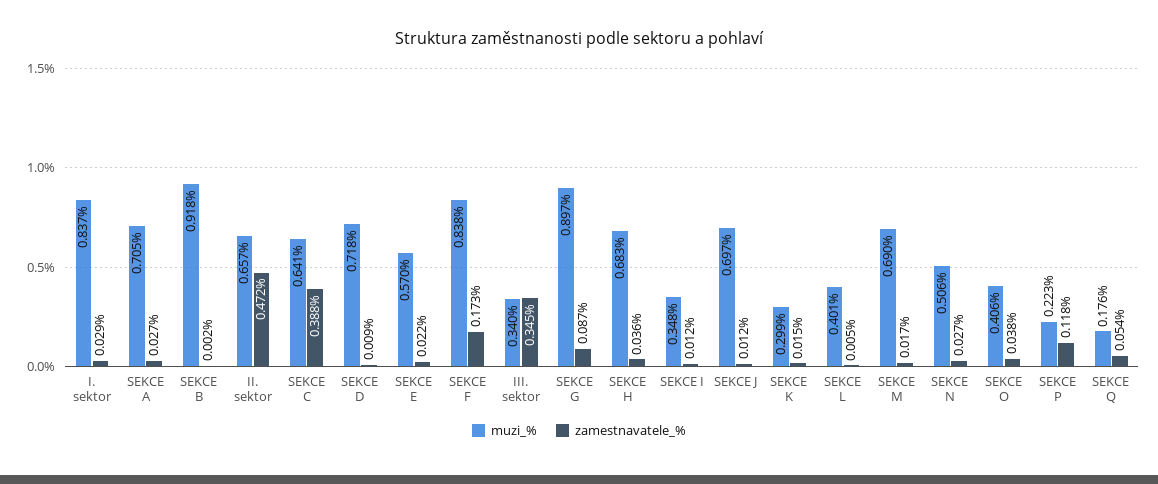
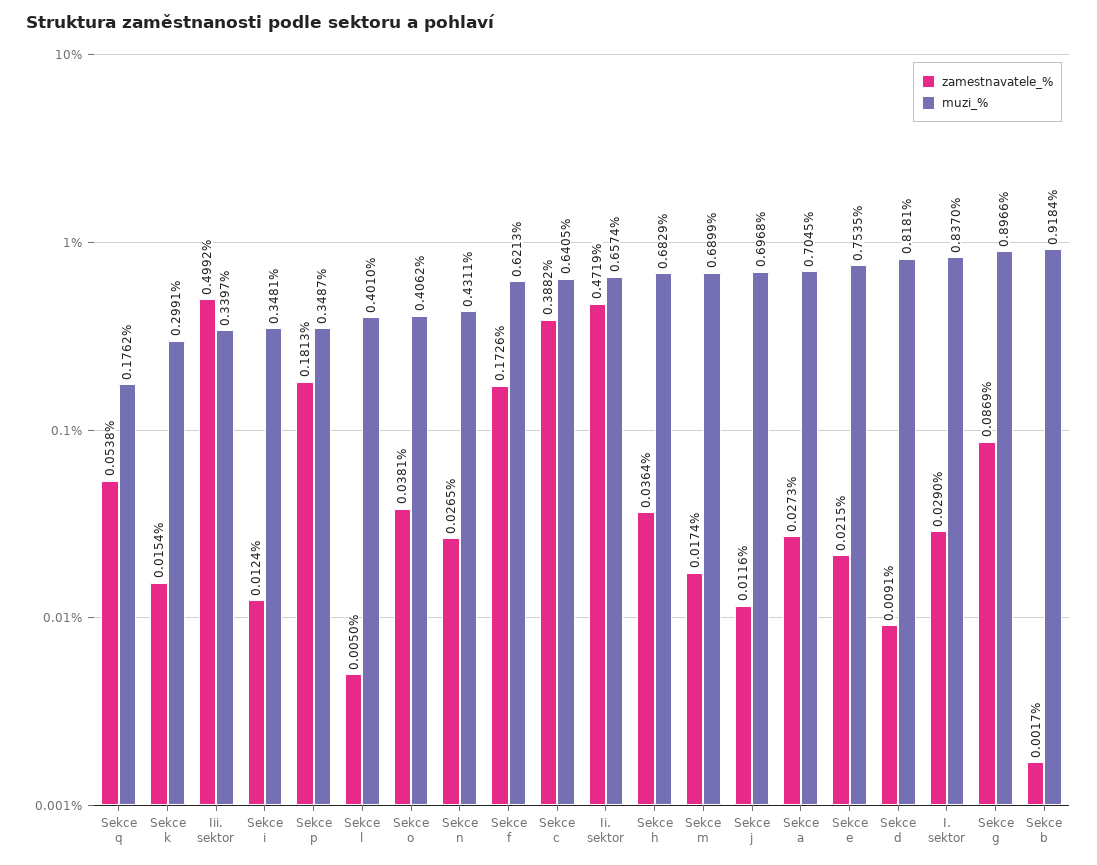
  {
    "muzi_%": {
      "I. sektor": 0.837,
      "SEKCE A": 0.7045,
      "SEKCE B": 0.9184,
      "II. sektor": 0.6574,
      "SEKCE C": 0.6405,
-     "SEKCE D": 0.718,
+     "SEKCE D": 0.8181,
-     "SEKCE E": 0.57,
+     "SEKCE E": 0.7535,
-     "SEKCE F": 0.838,
+     "SEKCE F": 0.6213,
      "III. sektor": 0.3397,
      "SEKCE G": 0.8966,
      "SEKCE H": 0.6829,
      "SEKCE I": 0.3481,
      "SEKCE J": 0.6968,
      "SEKCE K": 0.2991,
      "SEKCE L": 0.401,
      "SEKCE M": 0.6899,
-     "SEKCE N": 0.506,
+     "SEKCE N": 0.4311,
      "SEKCE O": 0.4062,
-     "SEKCE P": 0.223,
+     "SEKCE P": 0.3487,
      "SEKCE Q": 0.1762
    },
    "zamestnavatele_%": {
      "I. sektor": 0.029,
      "SEKCE A": 0.0273,
      "SEKCE B": 0.0017,
      "II. sektor": 0.4719,
      "SEKCE C": 0.3882,
      "SEKCE D": 0.0091,
      "SEKCE E": 0.0215,
      "SEKCE F": 0.1726,
-     "III. sektor": 0.345,
+     "III. sektor": 0.4992,
      "SEKCE G": 0.0869,
      "SEKCE H": 0.0364,
      "SEKCE I": 0.0124,
      "SEKCE J": 0.0116,
      "SEKCE K": 0.0154,
      "SEKCE L": 0.005,
      "SEKCE M": 0.0174,
      "SEKCE N": 0.0265,
      "SEKCE O": 0.0381,
-     "SEKCE P": 0.118,
+     "SEKCE P": 0.1813,
      "SEKCE Q": 0.0538
    }
  }

